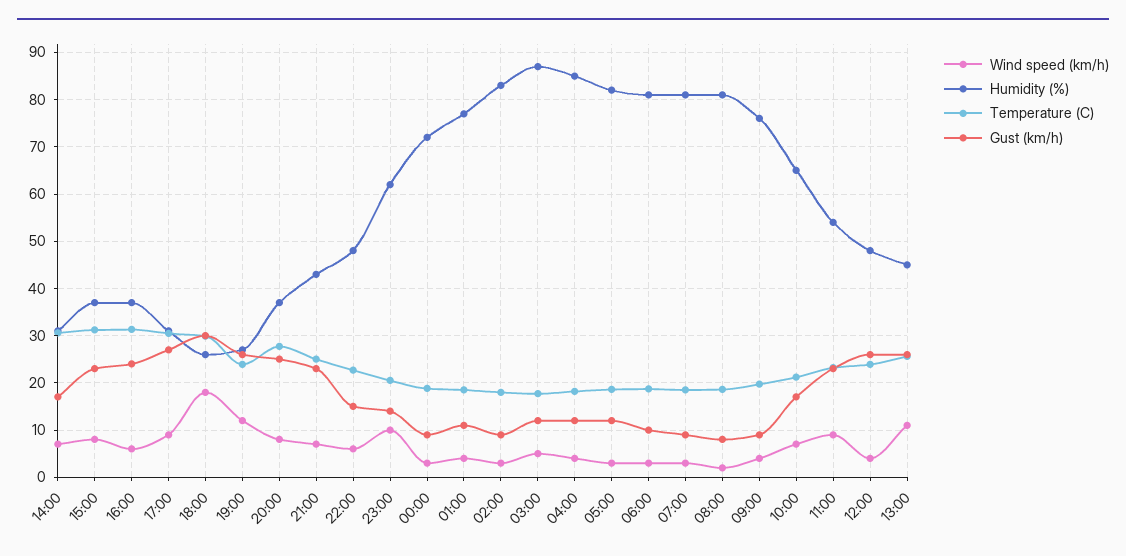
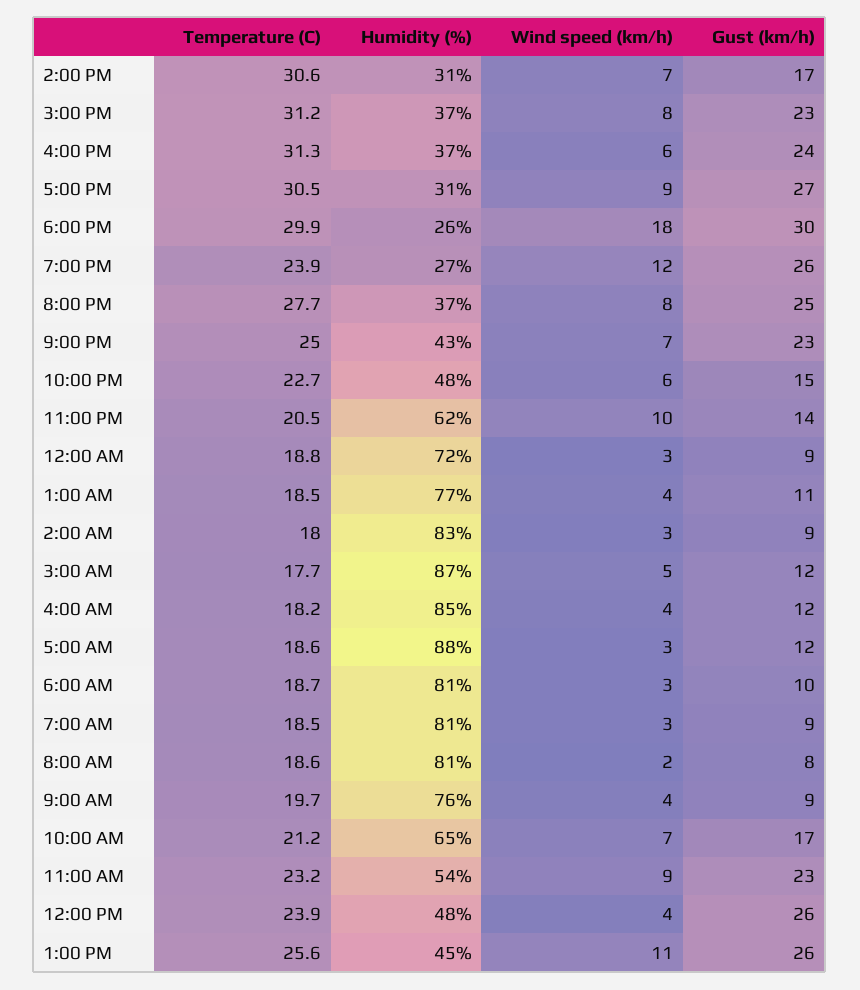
  {
    "Wind speed (km/h)": {
      "14:00": 7,
      "15:00": 8,
      "16:00": 6,
      "17:00": 9,
      "18:00": 18,
      "19:00": 12,
      "20:00": 8,
      "21:00": 7,
      "22:00": 6,
      "23:00": 10,
      "00:00": 3,
      "01:00": 4,
      "02:00": 3,
      "03:00": 5,
      "04:00": 4,
      "05:00": 3,
      "06:00": 3,
      "07:00": 3,
      "08:00": 2,
      "09:00": 4,
      "10:00": 7,
      "11:00": 9,
      "12:00": 4,
      "13:00": 11
    },
    "Humidity (%)": {
      "14:00": 31,
      "15:00": 37,
      "16:00": 37,
      "17:00": 31,
      "18:00": 26,
      "19:00": 27,
      "20:00": 37,
      "21:00": 43,
      "22:00": 48,
      "23:00": 62,
      "00:00": 72,
      "01:00": 77,
      "02:00": 83,
      "03:00": 87,
      "04:00": 85,
-     "05:00": 82,
+     "05:00": 88,
      "06:00": 81,
      "07:00": 81,
      "08:00": 81,
      "09:00": 76,
      "10:00": 65,
      "11:00": 54,
      "12:00": 48,
      "13:00": 45
    },
    "Temperature (C)": {
      "14:00": 30.6,
      "15:00": 31.2,
      "16:00": 31.3,
      "17:00": 30.5,
      "18:00": 29.9,
      "19:00": 23.9,
      "20:00": 27.7,
      "21:00": 25,
      "22:00": 22.7,
      "23:00": 20.5,
      "00:00": 18.8,
      "01:00": 18.5,
      "02:00": 18,
      "03:00": 17.7,
      "04:00": 18.2,
      "05:00": 18.6,
      "06:00": 18.7,
      "07:00": 18.5,
      "08:00": 18.6,
      "09:00": 19.7,
      "10:00": 21.2,
      "11:00": 23.2,
      "12:00": 23.9,
      "13:00": 25.6
    },
    "Gust (km/h)": {
      "14:00": 17,
      "15:00": 23,
      "16:00": 24,
      "17:00": 27,
      "18:00": 30,
      "19:00": 26,
      "20:00": 25,
      "21:00": 23,
      "22:00": 15,
      "23:00": 14,
      "00:00": 9,
      "01:00": 11,
      "02:00": 9,
      "03:00": 12,
      "04:00": 12,
      "05:00": 12,
      "06:00": 10,
      "07:00": 9,
      "08:00": 8,
      "09:00": 9,
      "10:00": 17,
      "11:00": 23,
      "12:00": 26,
      "13:00": 26
    }
  }

